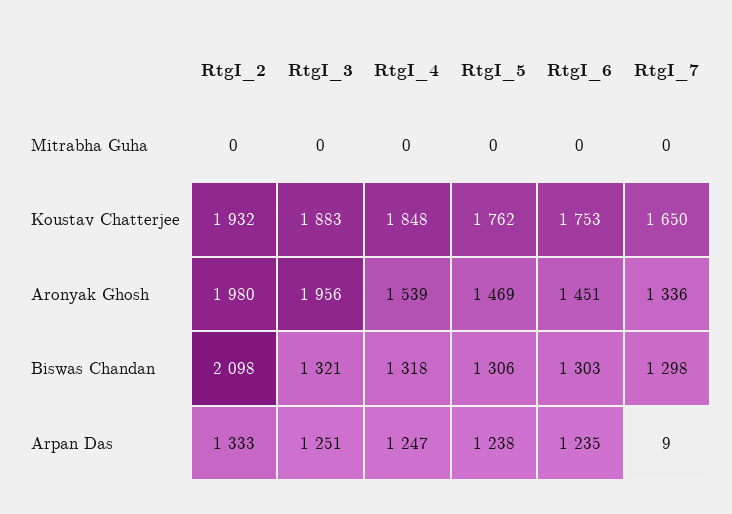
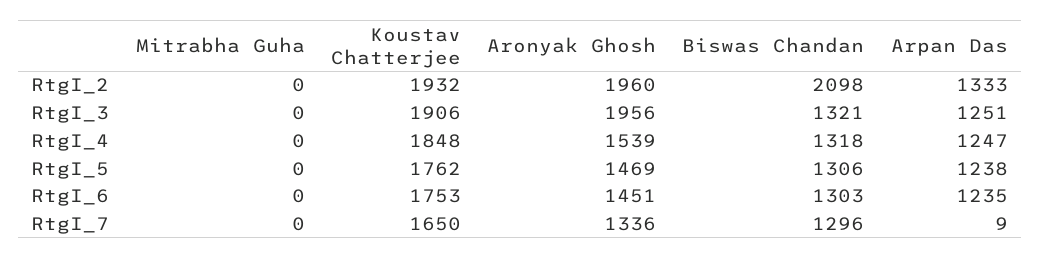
  {
    "RtgI_2": {
      "Mitrabha Guha": 0,
      "Koustav Chatterjee": 1932,
-     "Aronyak Ghosh": 1980,
+     "Aronyak Ghosh": 1960,
      "Biswas Chandan": 2098,
      "Arpan Das": 1333
    },
    "RtgI_3": {
      "Mitrabha Guha": 0,
-     "Koustav Chatterjee": 1883,
+     "Koustav Chatterjee": 1906,
      "Aronyak Ghosh": 1956,
      "Biswas Chandan": 1321,
      "Arpan Das": 1251
    },
    "RtgI_4": {
      "Mitrabha Guha": 0,
      "Koustav Chatterjee": 1848,
      "Aronyak Ghosh": 1539,
      "Biswas Chandan": 1318,
      "Arpan Das": 1247
    },
    "RtgI_5": {
      "Mitrabha Guha": 0,
      "Koustav Chatterjee": 1762,
      "Aronyak Ghosh": 1469,
      "Biswas Chandan": 1306,
      "Arpan Das": 1238
    },
    "RtgI_6": {
      "Mitrabha Guha": 0,
      "Koustav Chatterjee": 1753,
      "Aronyak Ghosh": 1451,
      "Biswas Chandan": 1303,
      "Arpan Das": 1235
    },
    "RtgI_7": {
      "Mitrabha Guha": 0,
      "Koustav Chatterjee": 1650,
      "Aronyak Ghosh": 1336,
-     "Biswas Chandan": 1298,
+     "Biswas Chandan": 1296,
      "Arpan Das": 9
    }
  }

